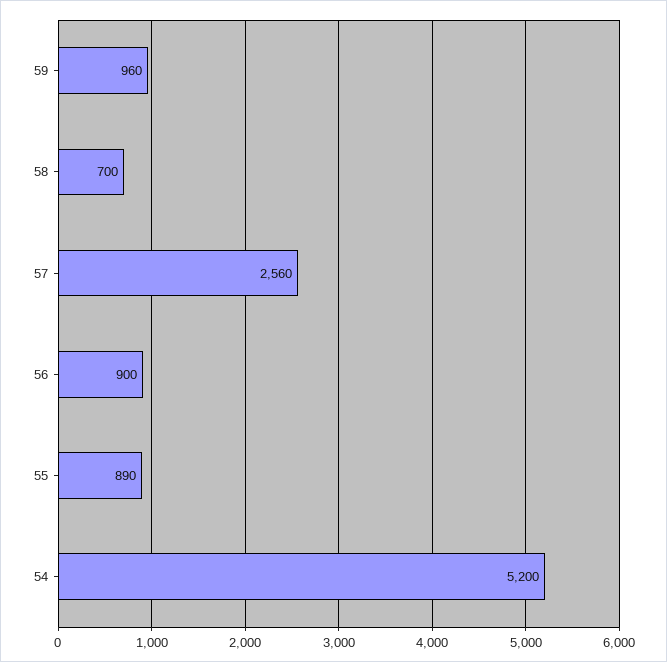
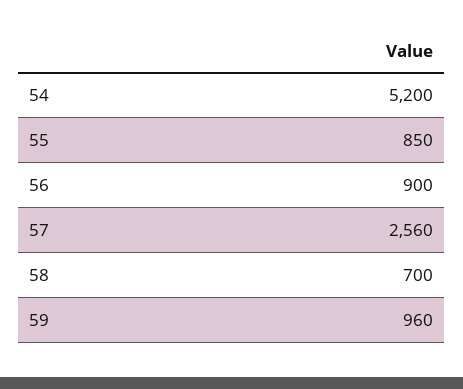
  {
    "59": 960,
    "58": 700,
    "57": 2560,
    "56": 900,
-   "55": 890,
+   "55": 850,
    "54": 5200
  }

